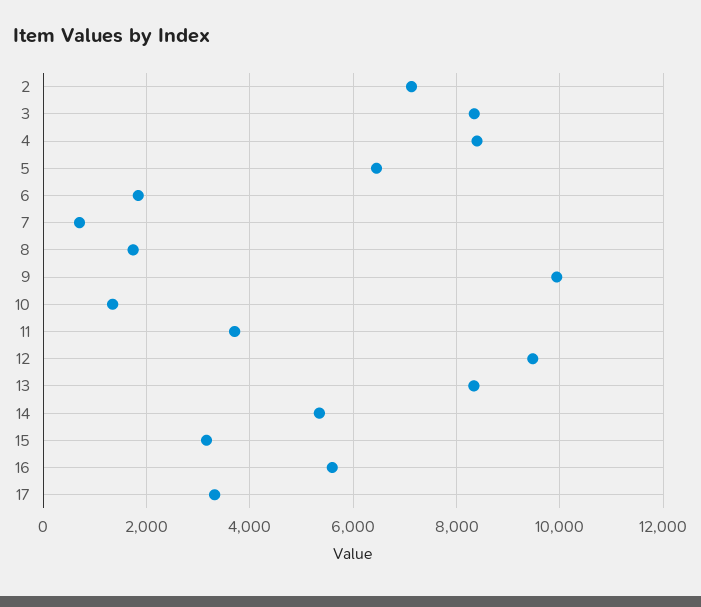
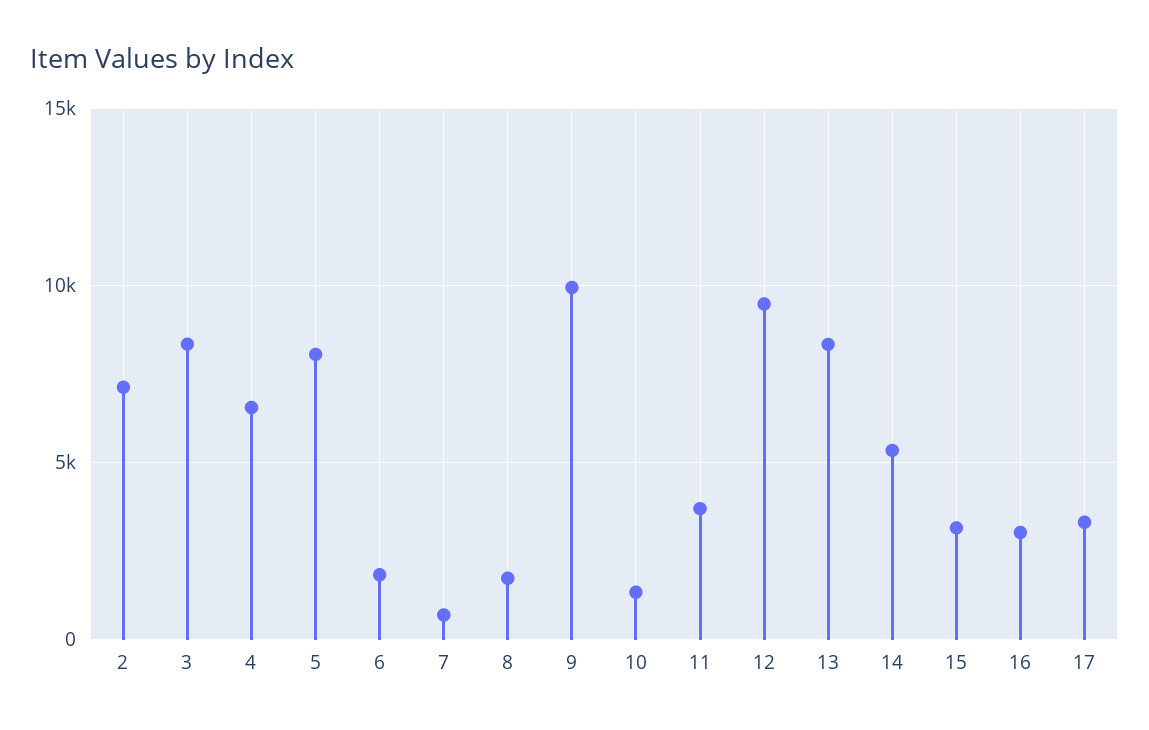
  {
    "2": 7200,
    "3": 8400,
-   "4": 8400,
+   "4": 6500,
-   "5": 6400,
+   "5": 8000,
    "6": 1800,
    "7": 800,
    "8": 1800,
    "9": 10000,
    "10": 1400,
    "11": 3800,
    "12": 9400,
    "13": 8400,
    "14": 5400,
    "15": 3200,
-   "16": 5600,
+   "16": 3000,
    "17": 3400
  }

